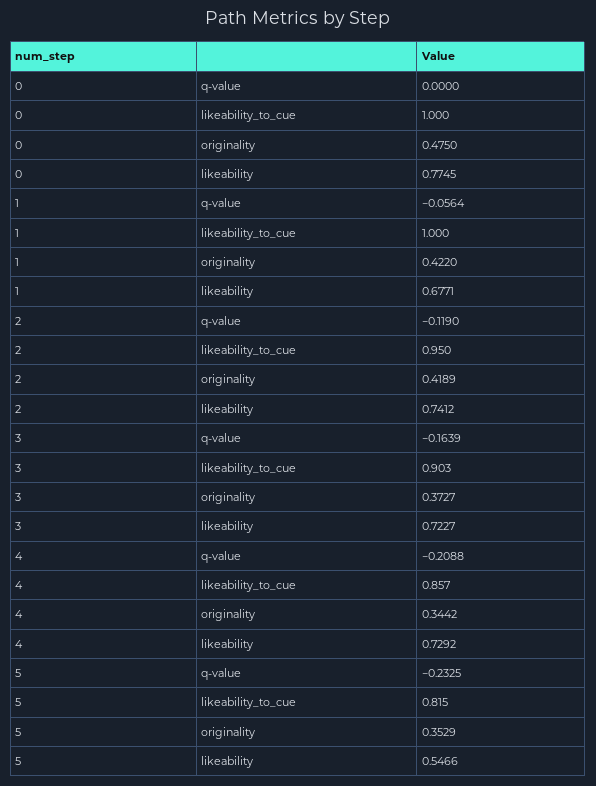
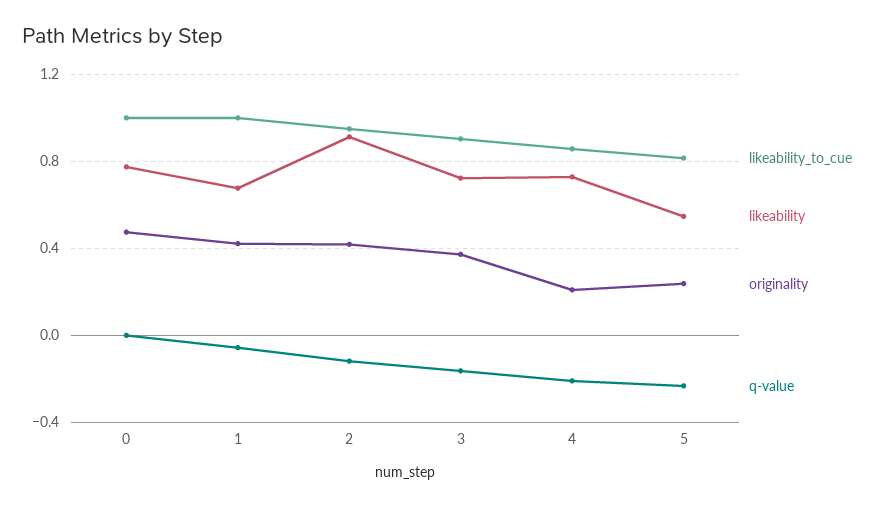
  {
    "q-value": {
      "0": 0,
      "1": -0.0564,
      "2": -0.119,
      "3": -0.1639,
      "4": -0.2088,
      "5": -0.2325
    },
    "likeability_to_cue": {
      "0": 1,
      "1": 1,
      "2": 0.95,
      "3": 0.903,
      "4": 0.857,
      "5": 0.815
    },
    "originality": {
      "0": 0.475,
      "1": 0.422,
      "2": 0.4189,
      "3": 0.3727,
-     "4": 0.3442,
+     "4": 0.2,
-     "5": 0.3529
+     "5": 0.25
    },
    "likeability": {
      "0": 0.7745,
      "1": 0.6771,
-     "2": 0.7412,
+     "2": 0.9,
      "3": 0.7227,
      "4": 0.7292,
      "5": 0.5466
    }
  }

